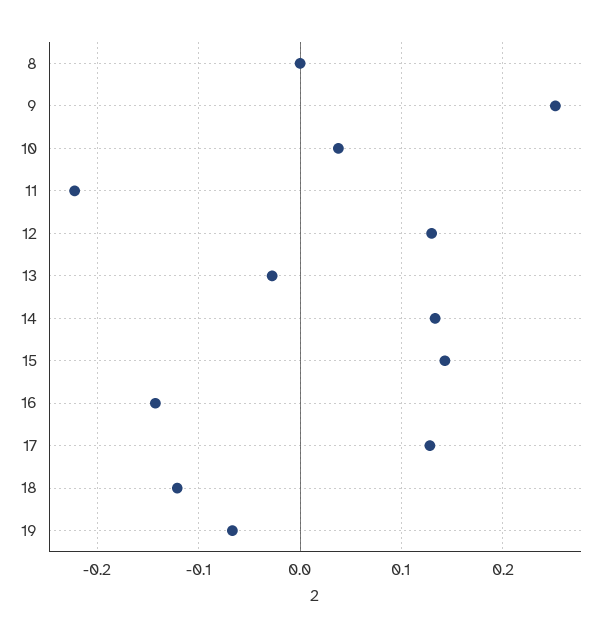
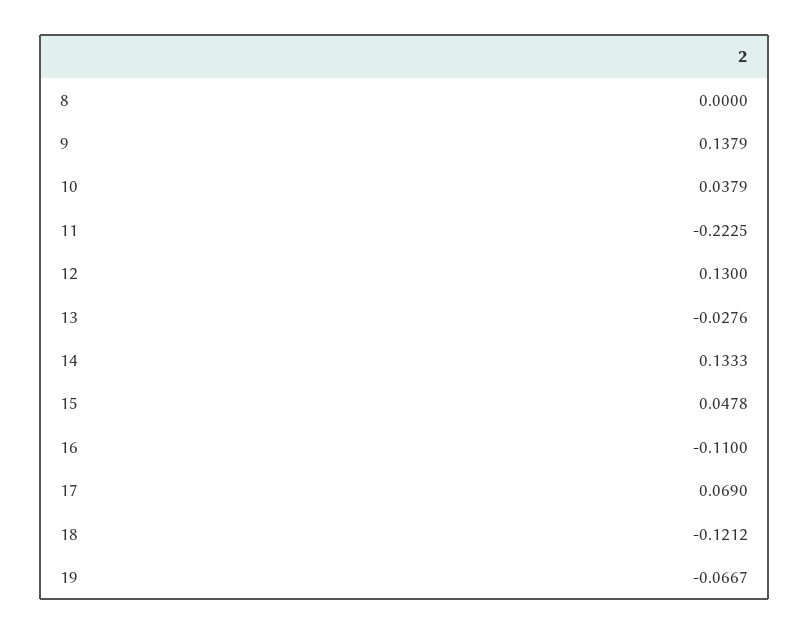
  {
    "8": 0,
-   "9": 0.25,
+   "9": 0.1379,
    "10": 0.0379,
    "11": -0.2225,
    "12": 0.13,
    "13": -0.0276,
    "14": 0.1333,
-   "15": 0.14,
+   "15": 0.0478,
-   "16": -0.14,
+   "16": -0.11,
-   "17": 0.13,
+   "17": 0.069,
    "18": -0.1212,
    "19": -0.0667
  }

